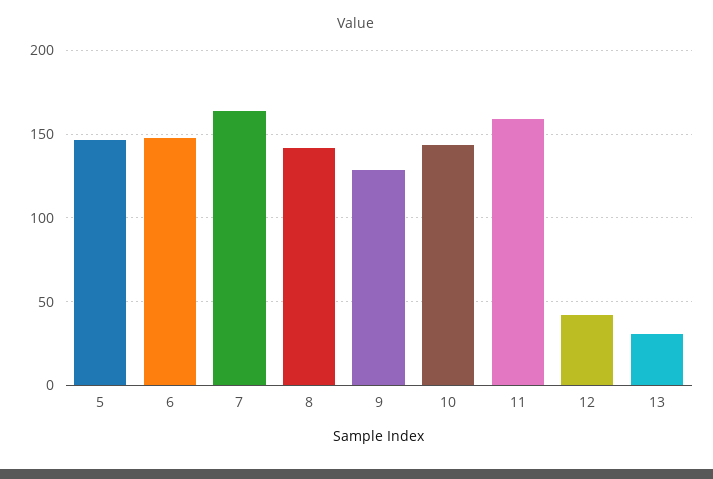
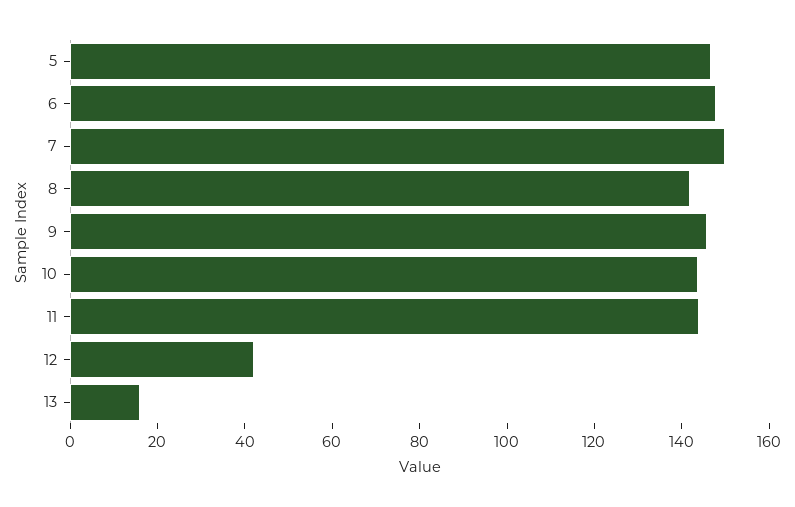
  {
    "5": 145,
    "6": 150,
-   "7": 165,
+   "7": 150,
    "8": 140,
-   "9": 130,
+   "9": 145,
    "10": 145,
-   "11": 160,
+   "11": 145,
    "12": 40,
-   "13": 30
+   "13": 15
  }

